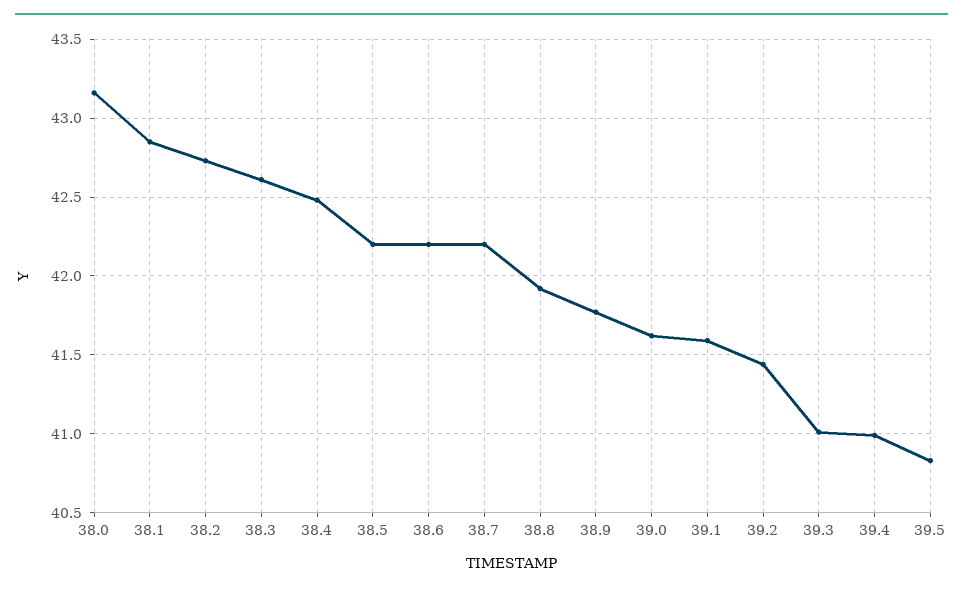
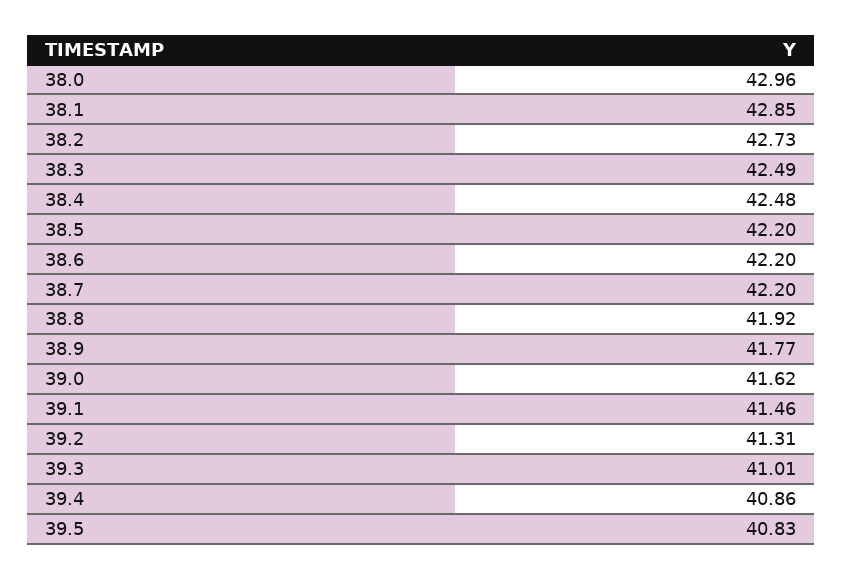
  {
-   "38.0": 43.15,
+   "38.0": 42.96,
    "38.1": 42.85,
    "38.2": 42.73,
-   "38.3": 42.6,
+   "38.3": 42.49,
    "38.4": 42.48,
    "38.5": 42.2,
    "38.6": 42.2,
    "38.7": 42.2,
    "38.8": 41.92,
    "38.9": 41.77,
    "39.0": 41.62,
-   "39.1": 41.6,
+   "39.1": 41.46,
-   "39.2": 41.45,
+   "39.2": 41.31,
    "39.3": 41.01,
-   "39.4": 41,
+   "39.4": 40.86,
    "39.5": 40.83
  }

